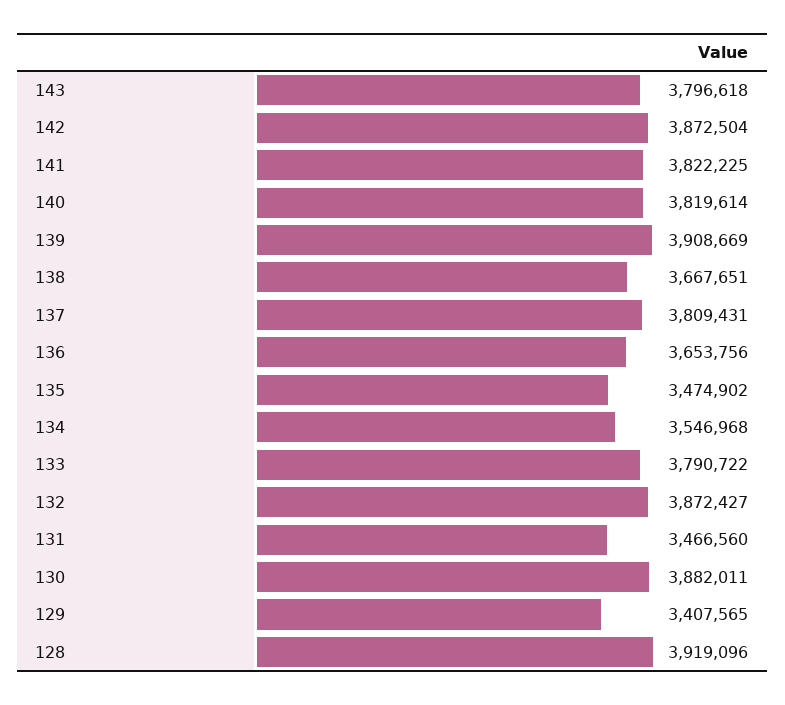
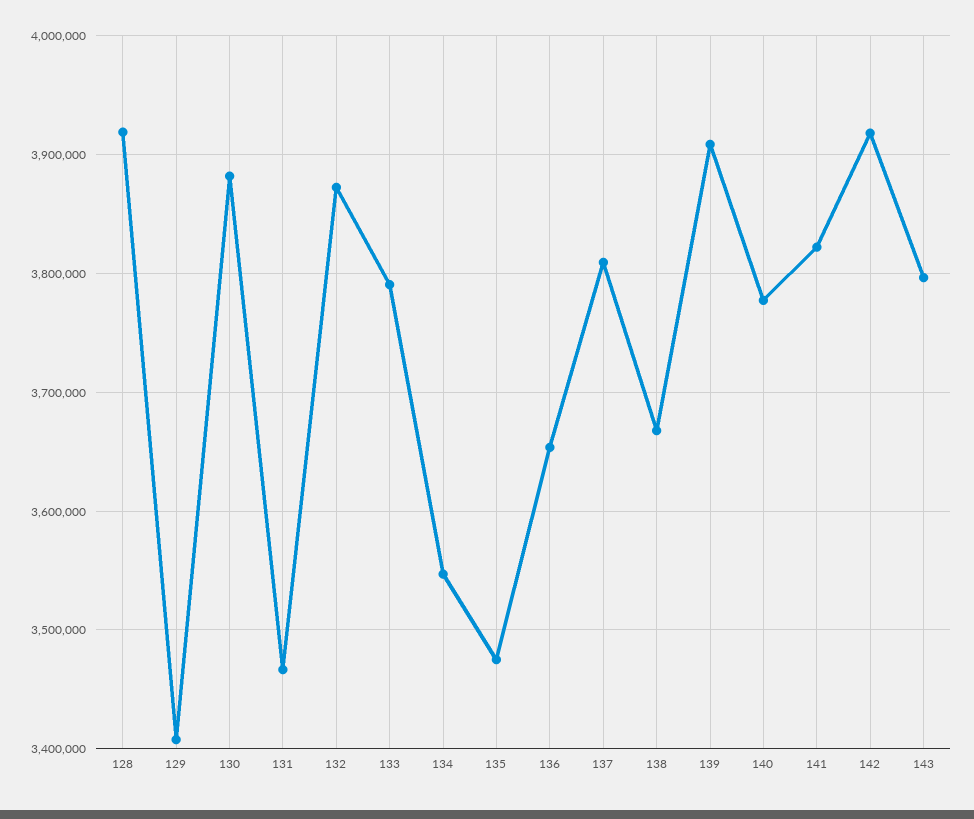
  {
    "143": 3796618,
-   "142": 3872504,
+   "142": 3920000,
    "141": 3822225,
-   "140": 3819614,
+   "140": 3780000,
    "139": 3908669,
    "138": 3667651,
    "137": 3809431,
    "136": 3653756,
    "135": 3474902,
    "134": 3546968,
    "133": 3790722,
    "132": 3872427,
    "131": 3466560,
    "130": 3882011,
    "129": 3407565,
    "128": 3919096
  }

